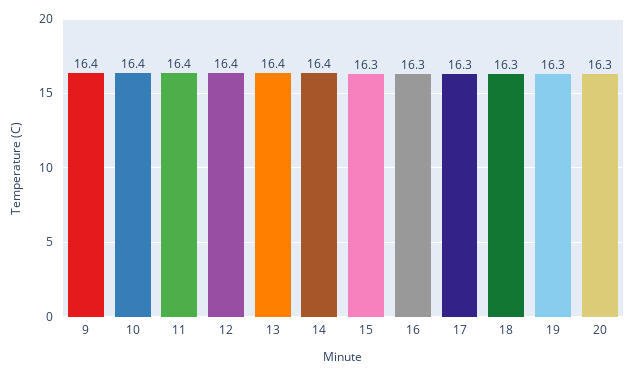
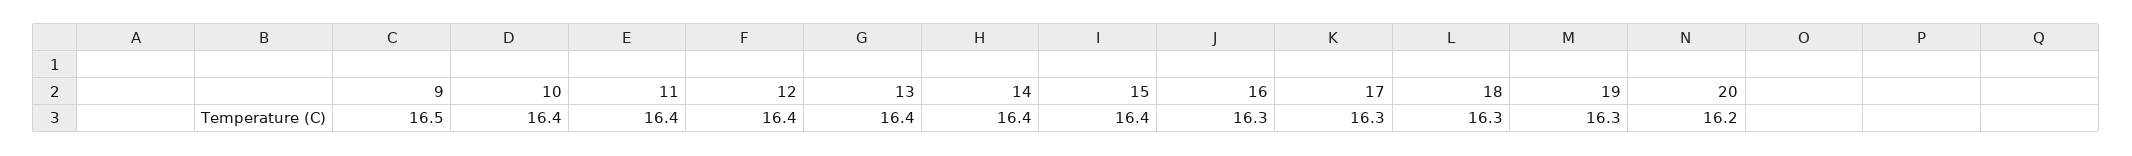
  {
-   "9": 16.4,
+   "9": 16.5,
    "10": 16.4,
    "11": 16.4,
    "12": 16.4,
    "13": 16.4,
    "14": 16.4,
-   "15": 16.3,
+   "15": 16.4,
    "16": 16.3,
    "17": 16.3,
    "18": 16.3,
    "19": 16.3,
-   "20": 16.3
+   "20": 16.2
  }

